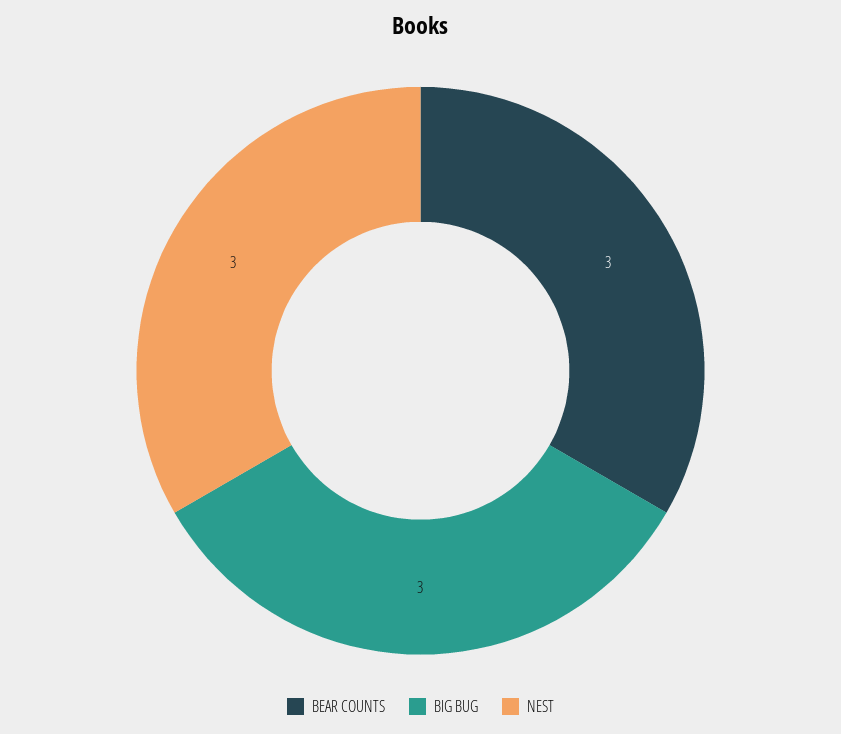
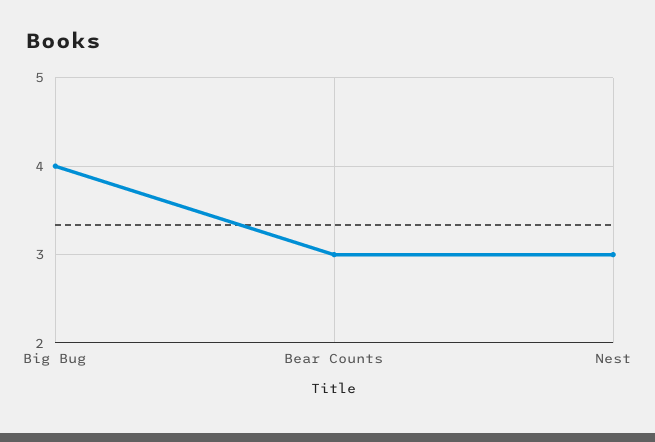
  {
    "BEAR COUNTS": 3,
-   "BIG BUG": 3,
+   "BIG BUG": 4,
    "NEST": 3
  }

